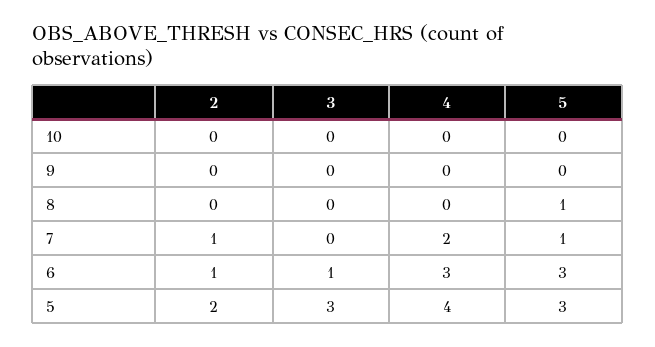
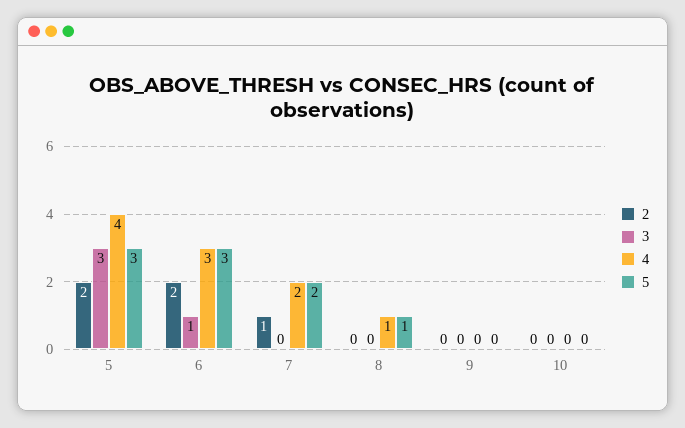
  {
    "2": {
      "10": 0,
      "9": 0,
      "8": 0,
      "7": 1,
-     "6": 1,
+     "6": 2,
      "5": 2
    },
    "3": {
      "10": 0,
      "9": 0,
      "8": 0,
      "7": 0,
      "6": 1,
      "5": 3
    },
    "4": {
      "10": 0,
      "9": 0,
-     "8": 0,
+     "8": 1,
      "7": 2,
      "6": 3,
      "5": 4
    },
    "5": {
      "10": 0,
      "9": 0,
      "8": 1,
-     "7": 1,
+     "7": 2,
      "6": 3,
      "5": 3
    }
  }

